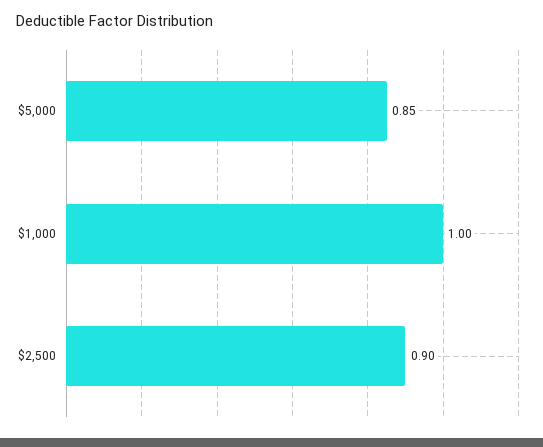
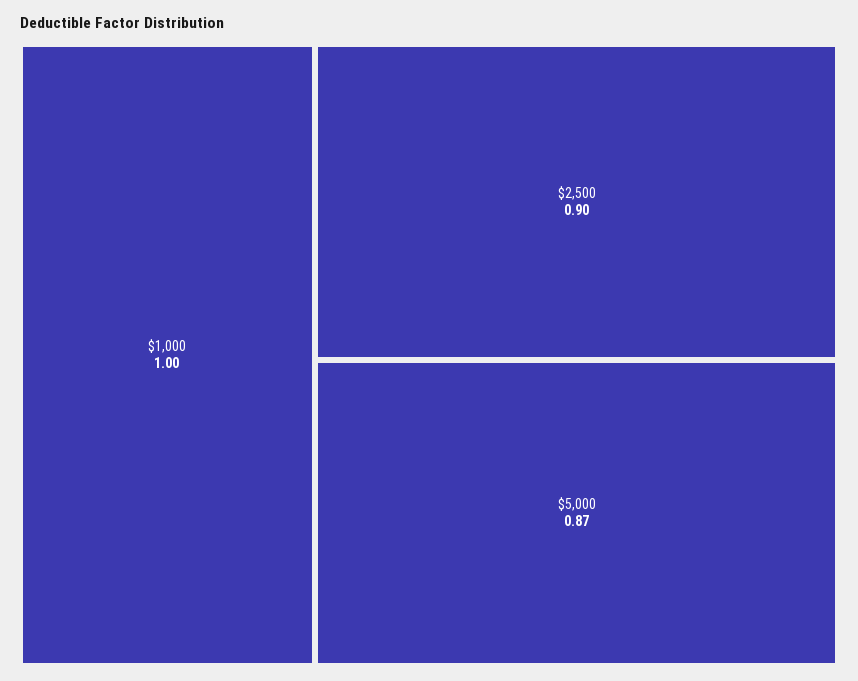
  {
-   "$5,000": 0.85,
+   "$5,000": 0.87,
    "$1,000": 1,
    "$2,500": 0.9
  }

